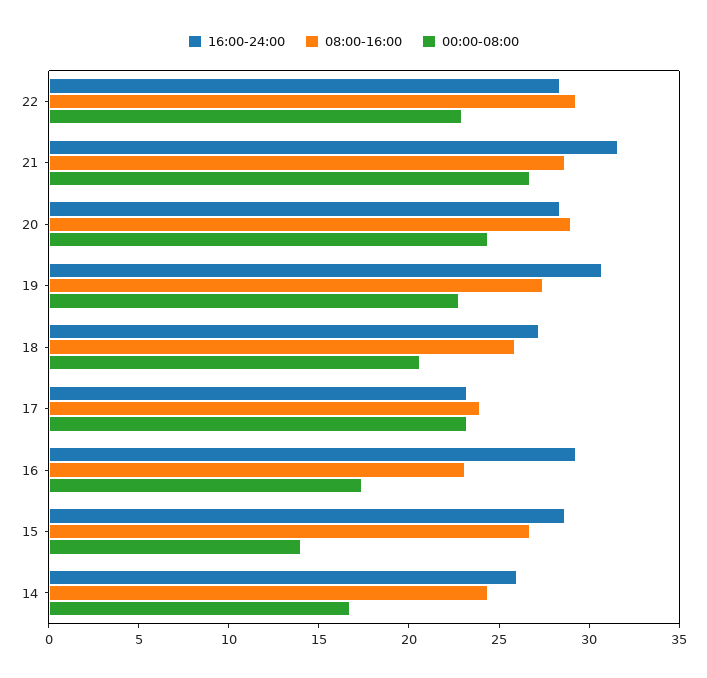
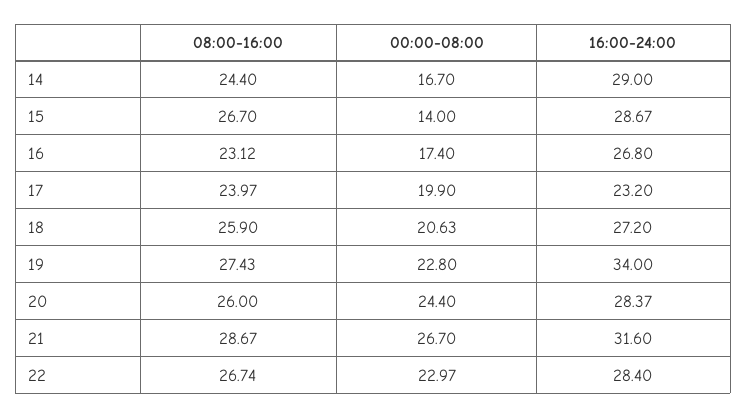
  {
    "16:00-24:00": {
      "22": 28.4,
      "21": 31.6,
      "20": 28.37,
-     "19": 31,
+     "19": 34,
      "18": 27.2,
      "17": 23.2,
-     "16": 29,
+     "16": 26.8,
      "15": 28.67,
-     "14": 26
+     "14": 29
    },
    "08:00-16:00": {
-     "22": 29,
+     "22": 26.74,
      "21": 28.67,
-     "20": 29,
+     "20": 26,
      "19": 27.43,
      "18": 25.9,
      "17": 23.97,
      "16": 23.12,
      "15": 26.7,
      "14": 24.4
    },
    "00:00-08:00": {
      "22": 22.97,
      "21": 26.7,
      "20": 24.4,
      "19": 22.8,
      "18": 20.63,
-     "17": 23,
+     "17": 19.9,
      "16": 17.4,
      "15": 14,
      "14": 16.7
    }
  }

